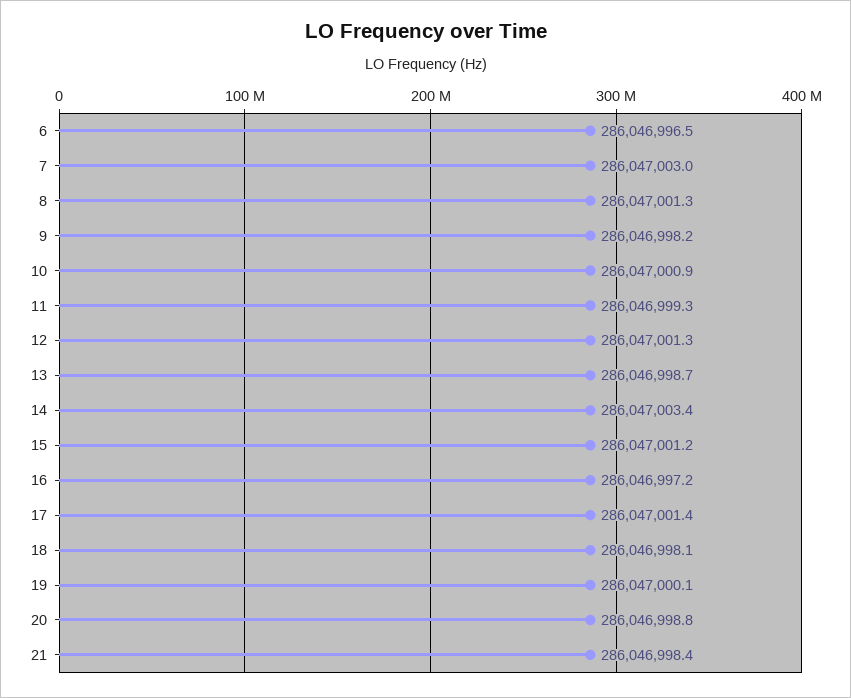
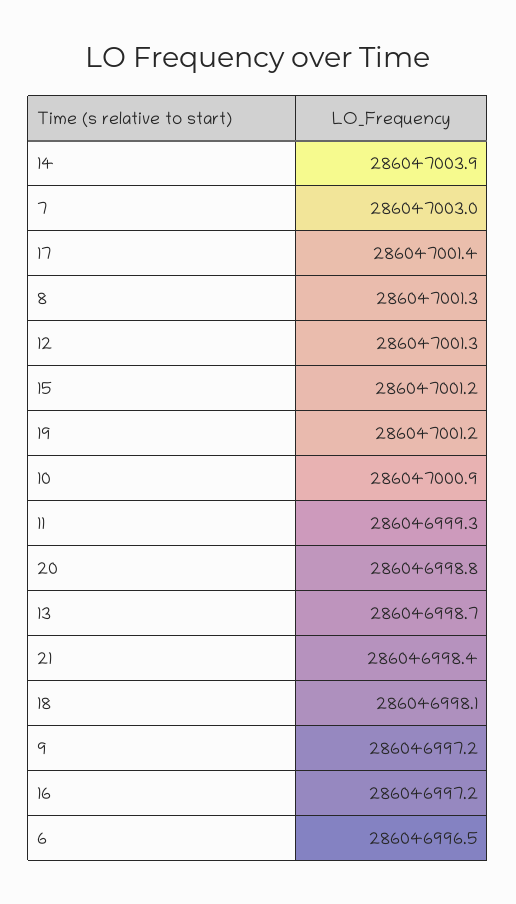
  {
    "6": 286046996.5,
    "7": 286047003,
    "8": 286047001.3,
-   "9": 286046998.2,
+   "9": 286046997.2,
    "10": 286047000.9,
    "11": 286046999.3,
    "12": 286047001.3,
    "13": 286046998.7,
-   "14": 286047003.4,
+   "14": 286047003.9,
    "15": 286047001.2,
    "16": 286046997.2,
    "17": 286047001.4,
    "18": 286046998.1,
-   "19": 286047000.1,
+   "19": 286047001.2,
    "20": 286046998.8,
    "21": 286046998.4
  }

